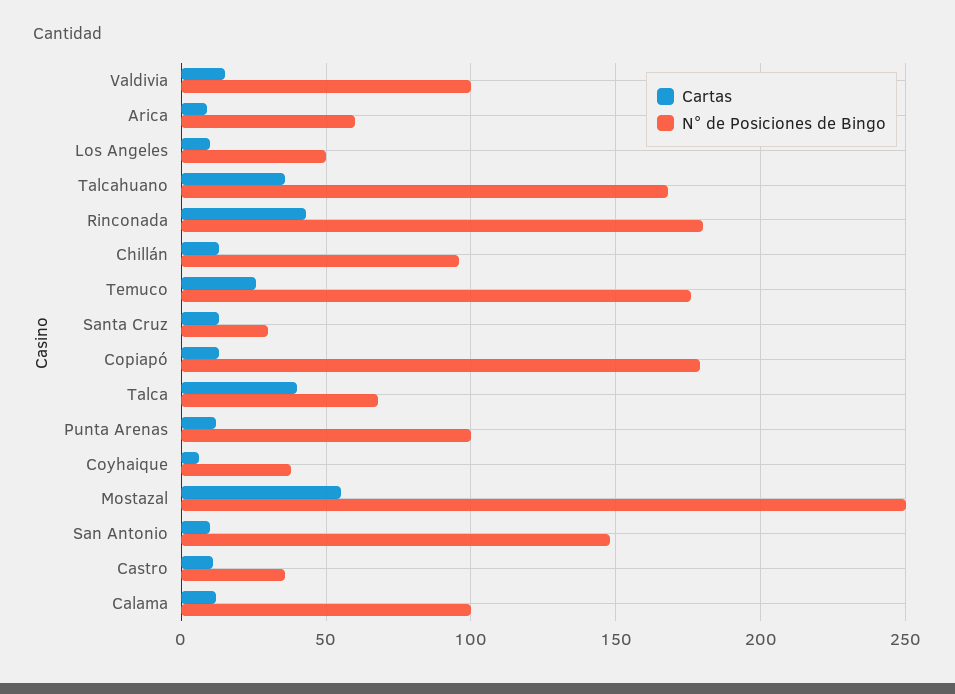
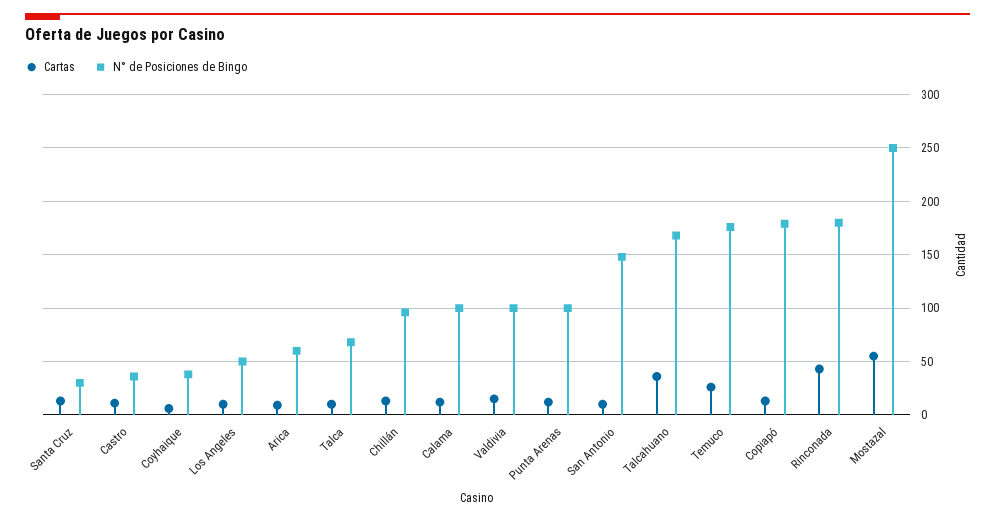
  {
    "Cartas": {
      "Valdivia": 15,
      "Arica": 10,
      "Los Angeles": 10,
      "Talcahuano": 35,
      "Rinconada": 45,
      "Chillán": 15,
      "Temuco": 25,
      "Santa Cruz": 15,
      "Copiapó": 15,
-     "Talca": 40,
+     "Talca": 10,
      "Punta Arenas": 10,
      "Coyhaique": 5,
      "Mostazal": 55,
      "San Antonio": 10,
      "Castro": 10,
      "Calama": 10
    },
    "N° de Posiciones de Bingo": {
      "Valdivia": 100,
      "Arica": 60,
      "Los Angeles": 50,
      "Talcahuano": 170,
      "Rinconada": 180,
      "Chillán": 95,
      "Temuco": 175,
      "Santa Cruz": 30,
      "Copiapó": 180,
      "Talca": 70,
      "Punta Arenas": 100,
      "Coyhaique": 40,
      "Mostazal": 250,
      "San Antonio": 150,
      "Castro": 35,
      "Calama": 100
    }
  }

